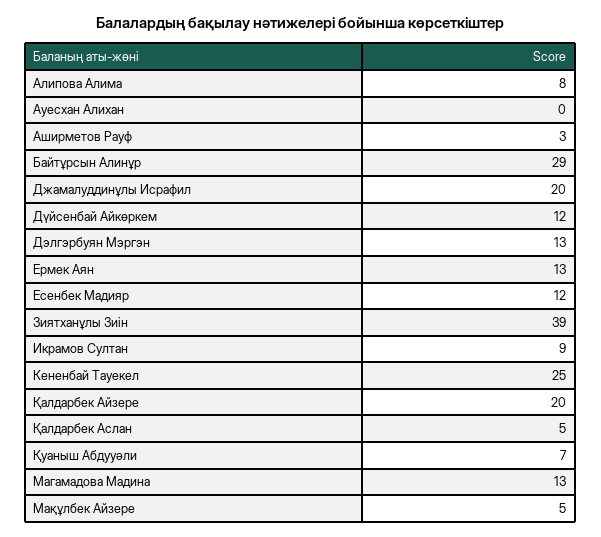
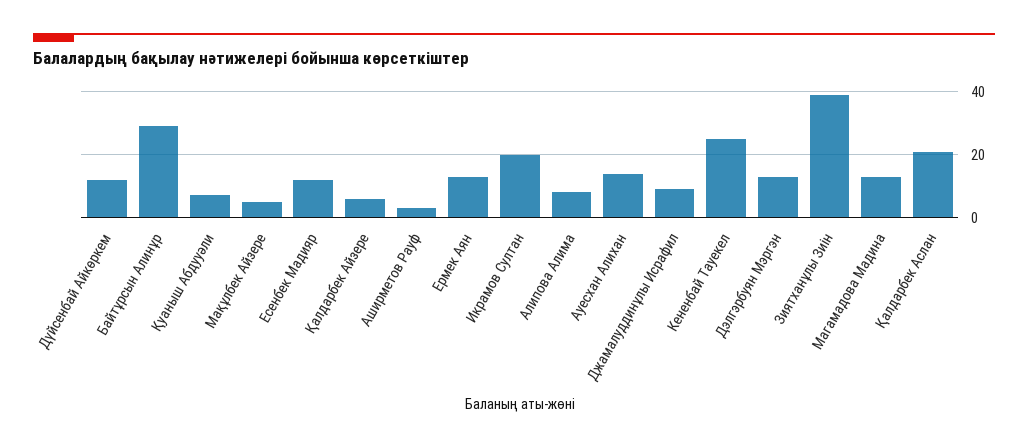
  {
    "Алипова Алима": 8,
-   "Ауесхан Алихан": 0,
+   "Ауесхан Алихан": 15,
    "Аширметов Рауф": 3,
    "Байтұрсын Алинұр": 29,
-   "Джамалуддинұлы Исрафил": 20,
+   "Джамалуддинұлы Исрафил": 10,
    "Дүйсенбай Айкөркем": 12,
    "Дэлгэрбуян Мэргэн": 13,
    "Ермек Аян": 13,
    "Есенбек Мадияр": 12,
    "Зиятханұлы Зиін": 39,
-   "Икрамов Султан": 9,
+   "Икрамов Султан": 20,
    "Кененбай Тауекел": 25,
-   "Қалдарбек Айзере": 20,
+   "Қалдарбек Айзере": 5,
-   "Қалдарбек Аслан": 5,
+   "Қалдарбек Аслан": 20,
    "Қуаныш Абдууәли": 7,
    "Магамадова Мадина": 13,
    "Мақұлбек Айзере": 5
  }

